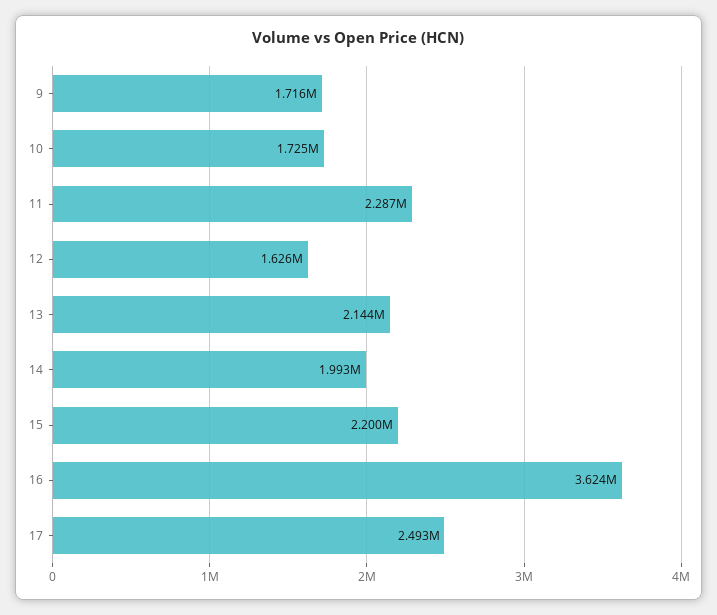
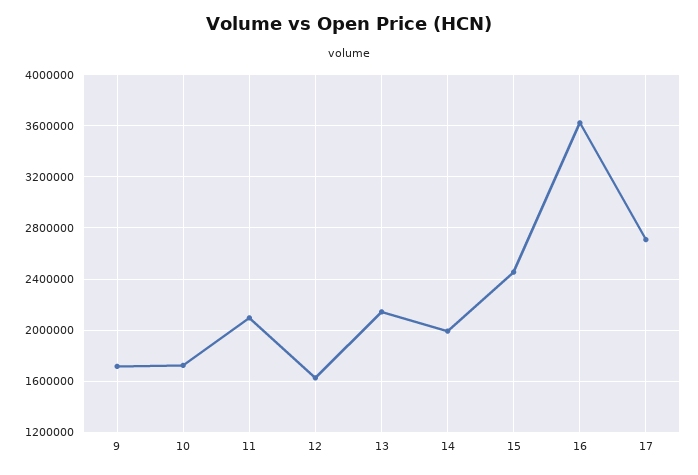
  {
    "9": 1716000,
    "10": 1725000,
-   "11": 2287000,
+   "11": 2100000,
    "12": 1626000,
    "13": 2144000,
    "14": 1993000,
-   "15": 2200000,
+   "15": 2450000,
    "16": 3624000,
-   "17": 2493000
+   "17": 2700000
  }

